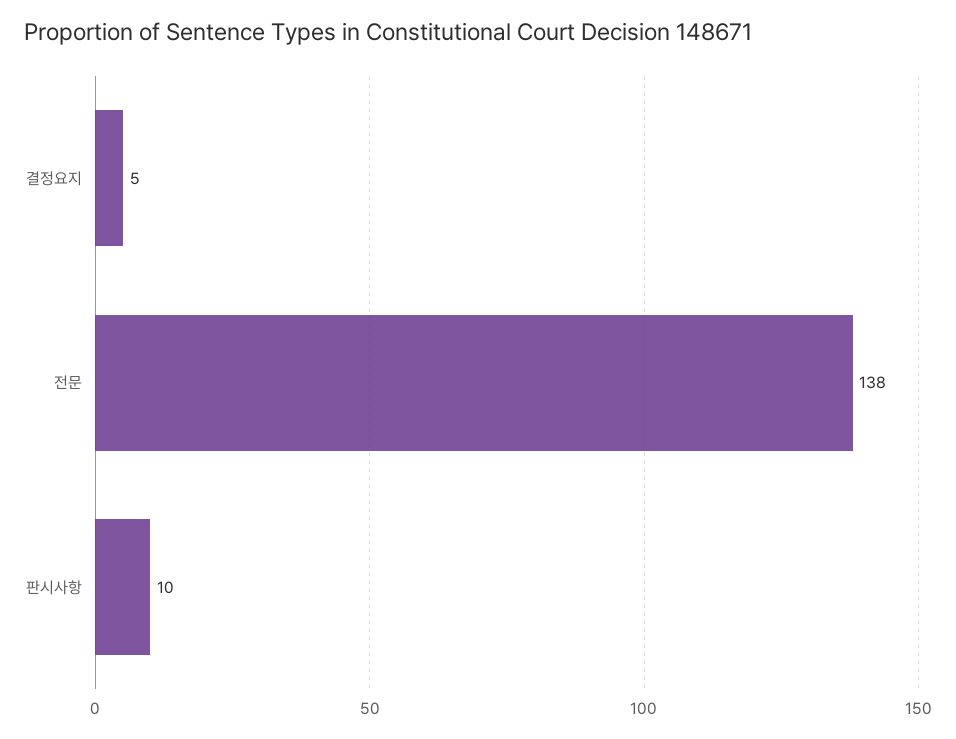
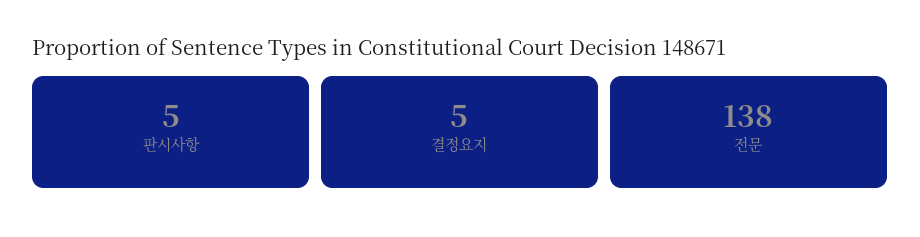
  {
    "결정요지": 5,
    "전문": 138,
-   "판시사항": 10
+   "판시사항": 5
  }

